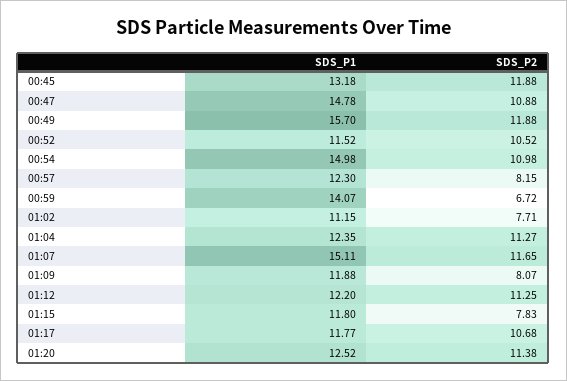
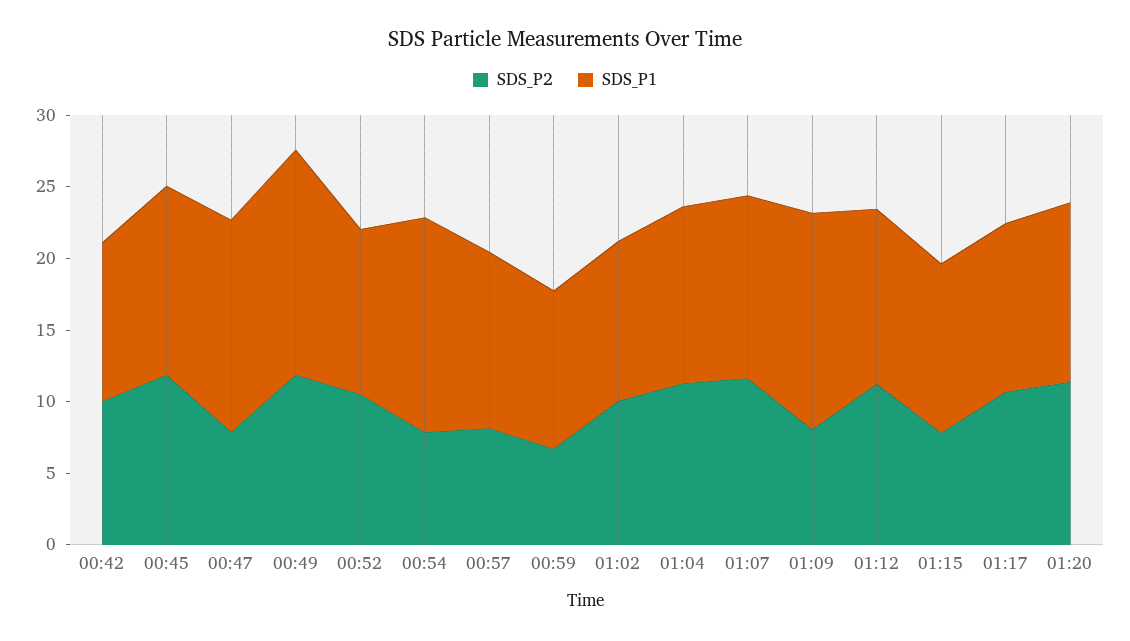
  {
    "SDS_P1": {
      "00:45": 13.18,
      "00:47": 14.78,
      "00:49": 15.7,
      "00:52": 11.52,
      "00:54": 14.98,
      "00:57": 12.3,
-     "00:59": 14.07,
+     "00:59": 11,
      "01:02": 11.15,
      "01:04": 12.35,
-     "01:07": 15.11,
+     "01:07": 13,
-     "01:09": 11.88,
+     "01:09": 15,
      "01:12": 12.2,
      "01:15": 11.8,
      "01:17": 11.77,
-     "01:20": 12.52
+     "01:20": 12.52,
+     "00:42": 11
    },
    "SDS_P2": {
      "00:45": 11.88,
-     "00:47": 10.88,
+     "00:47": 8,
      "00:49": 11.88,
      "00:52": 10.52,
-     "00:54": 10.98,
+     "00:54": 8,
      "00:57": 8.15,
      "00:59": 6.72,
-     "01:02": 7.71,
+     "01:02": 10,
      "01:04": 11.27,
      "01:07": 11.65,
      "01:09": 8.07,
      "01:12": 11.25,
      "01:15": 7.83,
      "01:17": 10.68,
-     "01:20": 11.38
+     "01:20": 11.38,
+     "00:42": 10
    }
  }

